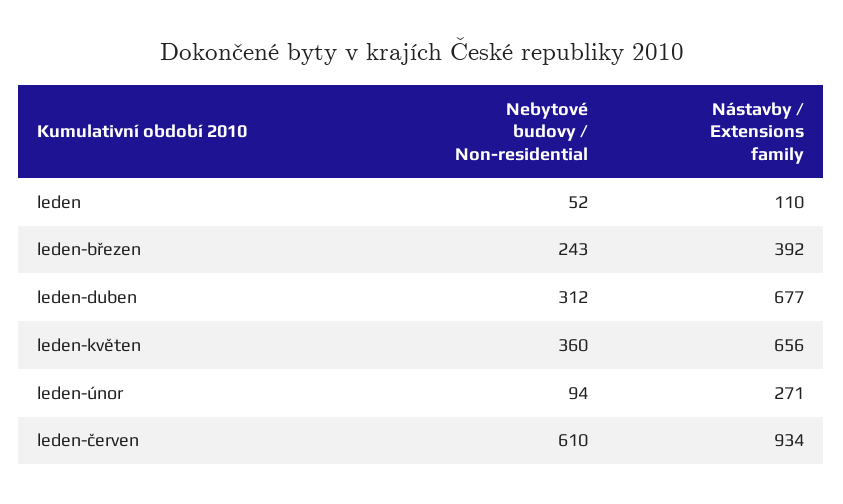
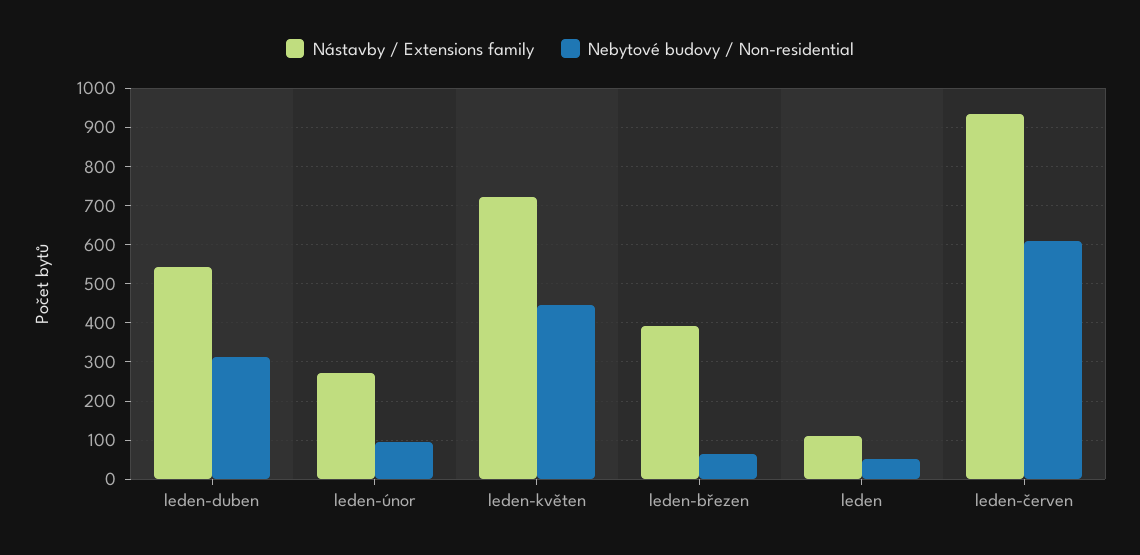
  {
    "Nebytové budovy / Non-residential": {
      "leden": 52,
-     "leden-březen": 243,
+     "leden-březen": 60,
      "leden-duben": 312,
-     "leden-květen": 360,
+     "leden-květen": 440,
      "leden-únor": 94,
      "leden-červen": 610
    },
    "Nástavby / Extensions family": {
      "leden": 110,
      "leden-březen": 392,
-     "leden-duben": 677,
+     "leden-duben": 540,
-     "leden-květen": 656,
+     "leden-květen": 720,
      "leden-únor": 271,
      "leden-červen": 934
    }
  }

